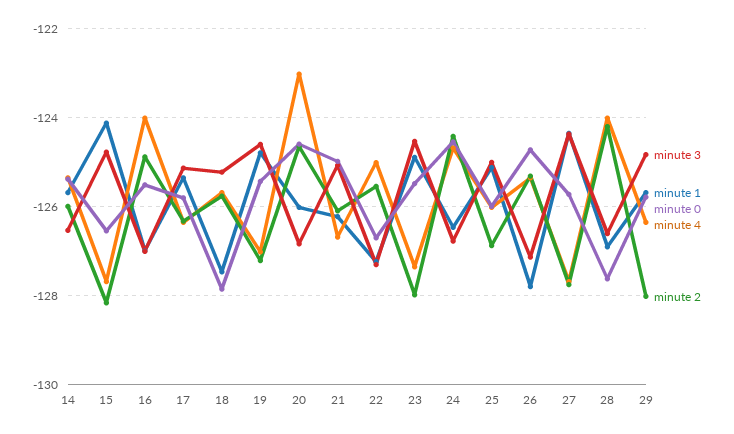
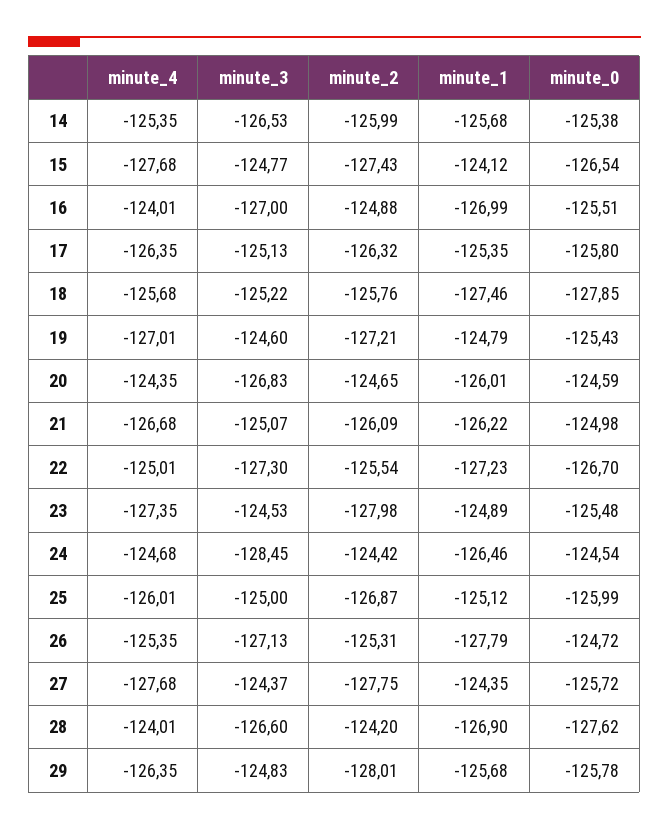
  {
    "minute 3": {
      "14": -126.53,
      "15": -124.77,
      "16": -127,
      "17": -125.13,
      "18": -125.22,
      "19": -124.6,
      "20": -126.83,
      "21": -125.07,
      "22": -127.3,
      "23": -124.53,
-     "24": -126.8,
+     "24": -128.45,
      "25": -125,
      "26": -127.13,
      "27": -124.37,
      "28": -126.6,
      "29": -124.83
    },
    "minute 1": {
      "14": -125.68,
      "15": -124.12,
      "16": -126.99,
      "17": -125.35,
      "18": -127.46,
      "19": -124.79,
      "20": -126.01,
      "21": -126.22,
      "22": -127.23,
      "23": -124.89,
      "24": -126.46,
      "25": -125.12,
      "26": -127.79,
      "27": -124.35,
      "28": -126.9,
      "29": -125.68
    },
    "minute 0": {
      "14": -125.38,
      "15": -126.54,
      "16": -125.51,
      "17": -125.8,
      "18": -127.85,
      "19": -125.43,
      "20": -124.59,
      "21": -124.98,
      "22": -126.7,
      "23": -125.48,
      "24": -124.54,
      "25": -125.99,
      "26": -124.72,
      "27": -125.72,
      "28": -127.62,
      "29": -125.78
    },
    "minute 4": {
      "14": -125.35,
      "15": -127.68,
      "16": -124.01,
      "17": -126.35,
      "18": -125.68,
      "19": -127.01,
-     "20": -123,
+     "20": -124.35,
      "21": -126.68,
      "22": -125.01,
      "23": -127.35,
      "24": -124.68,
      "25": -126.01,
      "26": -125.35,
      "27": -127.68,
      "28": -124.01,
      "29": -126.35
    },
    "minute 2": {
      "14": -125.99,
-     "15": -128.2,
+     "15": -127.43,
      "16": -124.88,
      "17": -126.32,
      "18": -125.76,
      "19": -127.21,
      "20": -124.65,
      "21": -126.09,
      "22": -125.54,
      "23": -127.98,
      "24": -124.42,
      "25": -126.87,
      "26": -125.31,
      "27": -127.75,
      "28": -124.2,
      "29": -128.01
    }
  }

